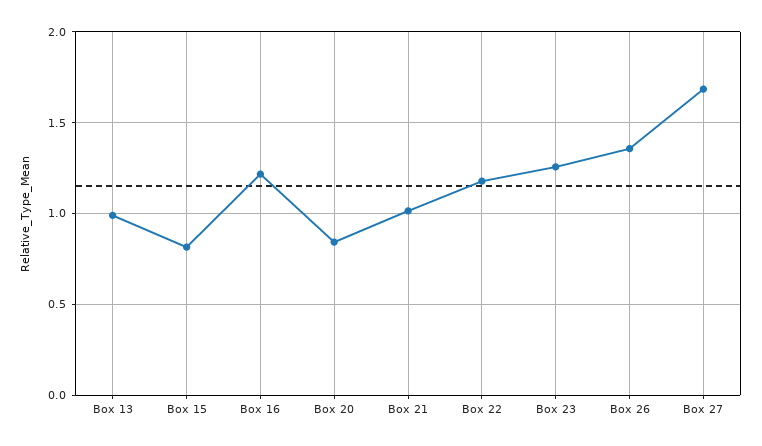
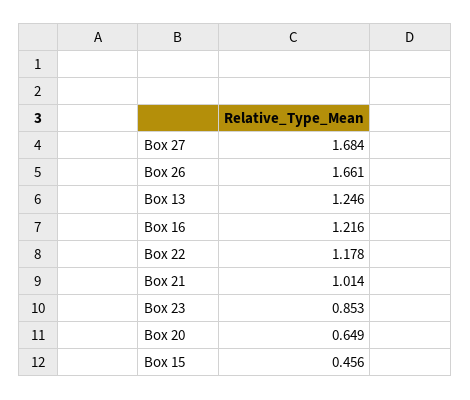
  {
-   "Box 13": 1,
+   "Box 13": 1.246,
-   "Box 15": 0.8,
+   "Box 15": 0.456,
    "Box 16": 1.216,
-   "Box 20": 0.85,
+   "Box 20": 0.649,
    "Box 21": 1.014,
    "Box 22": 1.178,
-   "Box 23": 1.25,
+   "Box 23": 0.853,
-   "Box 26": 1.35,
+   "Box 26": 1.661,
    "Box 27": 1.684
  }

